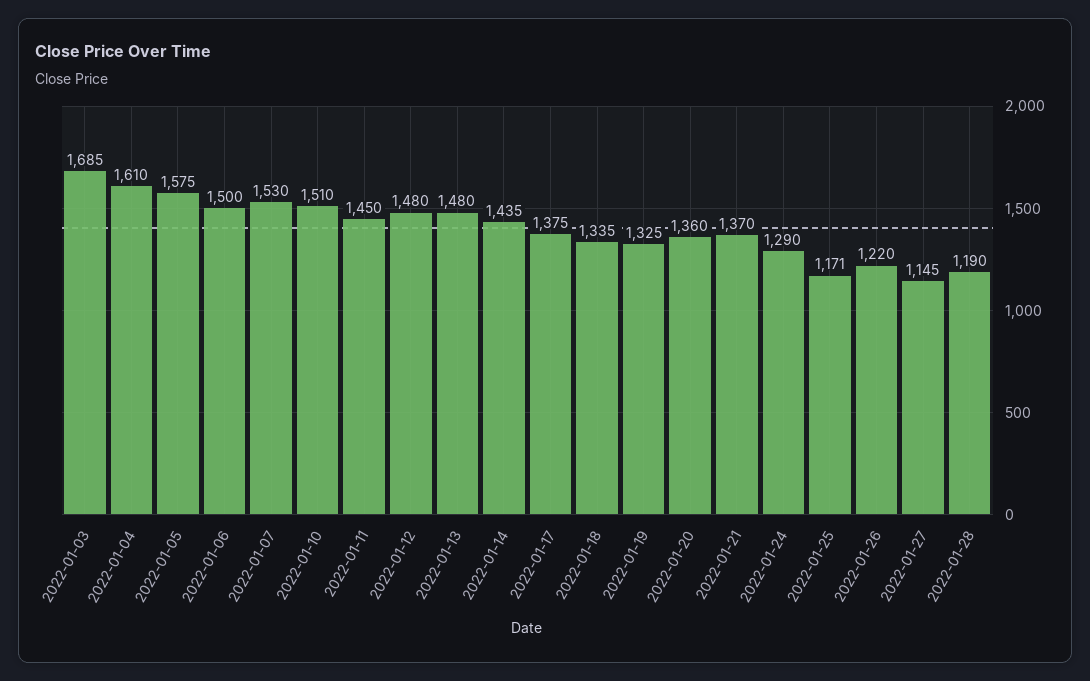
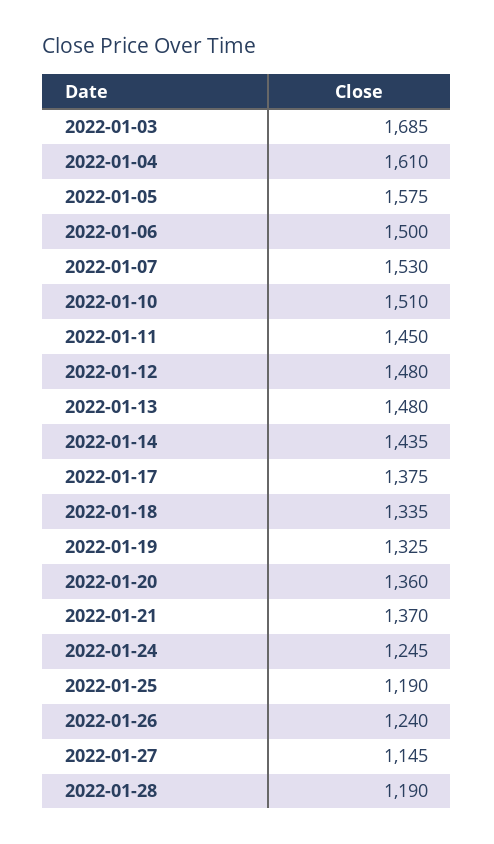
  {
    "2022-01-03": 1685,
    "2022-01-04": 1610,
    "2022-01-05": 1575,
    "2022-01-06": 1500,
    "2022-01-07": 1530,
    "2022-01-10": 1510,
    "2022-01-11": 1450,
    "2022-01-12": 1480,
    "2022-01-13": 1480,
    "2022-01-14": 1435,
    "2022-01-17": 1375,
    "2022-01-18": 1335,
    "2022-01-19": 1325,
    "2022-01-20": 1360,
    "2022-01-21": 1370,
-   "2022-01-24": 1290,
+   "2022-01-24": 1245,
-   "2022-01-25": 1171,
+   "2022-01-25": 1190,
-   "2022-01-26": 1220,
+   "2022-01-26": 1240,
    "2022-01-27": 1145,
    "2022-01-28": 1190
  }

